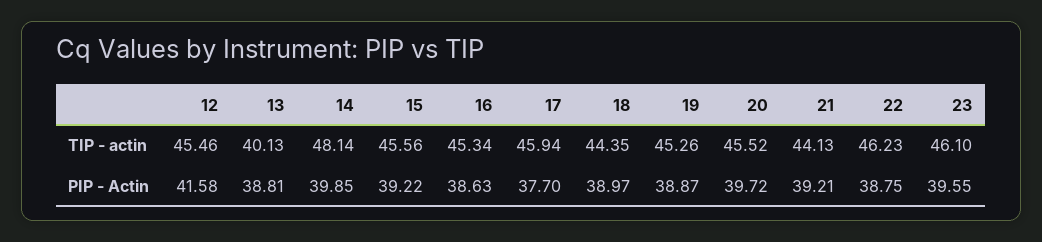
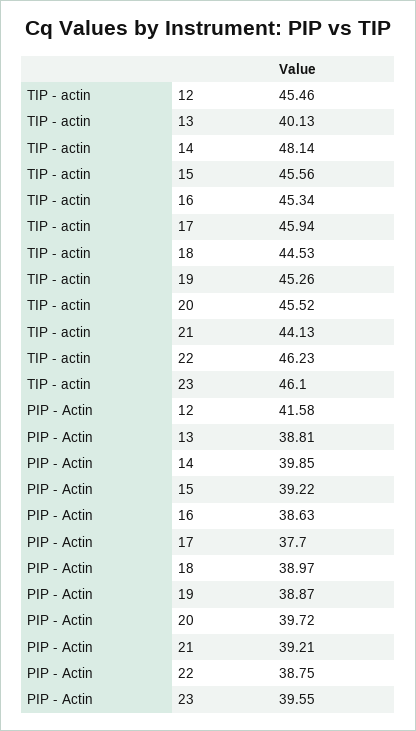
  {
    "12": {
      "TIP - actin": 45.46,
      "PIP - Actin": 41.58
    },
    "13": {
      "TIP - actin": 40.13,
      "PIP - Actin": 38.81
    },
    "14": {
      "TIP - actin": 48.14,
      "PIP - Actin": 39.85
    },
    "15": {
      "TIP - actin": 45.56,
      "PIP - Actin": 39.22
    },
    "16": {
      "TIP - actin": 45.34,
      "PIP - Actin": 38.63
    },
    "17": {
      "TIP - actin": 45.94,
      "PIP - Actin": 37.7
    },
    "18": {
-     "TIP - actin": 44.35,
+     "TIP - actin": 44.53,
      "PIP - Actin": 38.97
    },
    "19": {
      "TIP - actin": 45.26,
      "PIP - Actin": 38.87
    },
    "20": {
      "TIP - actin": 45.52,
      "PIP - Actin": 39.72
    },
    "21": {
      "TIP - actin": 44.13,
      "PIP - Actin": 39.21
    },
    "22": {
      "TIP - actin": 46.23,
      "PIP - Actin": 38.75
    },
    "23": {
      "TIP - actin": 46.1,
      "PIP - Actin": 39.55
    }
  }

